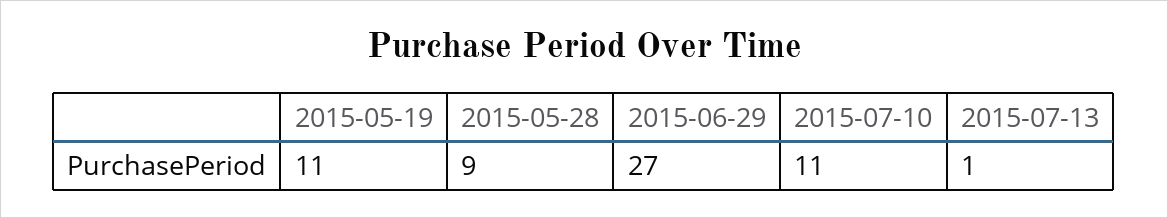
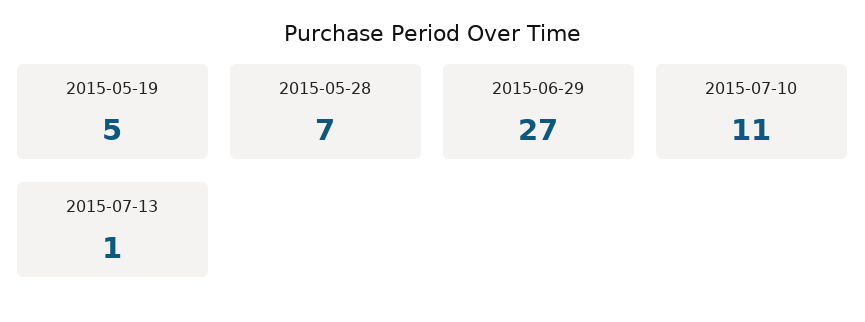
  {
-   "2015-05-19": 11,
+   "2015-05-19": 5,
-   "2015-05-28": 9,
+   "2015-05-28": 7,
    "2015-06-29": 27,
    "2015-07-10": 11,
    "2015-07-13": 1
  }

